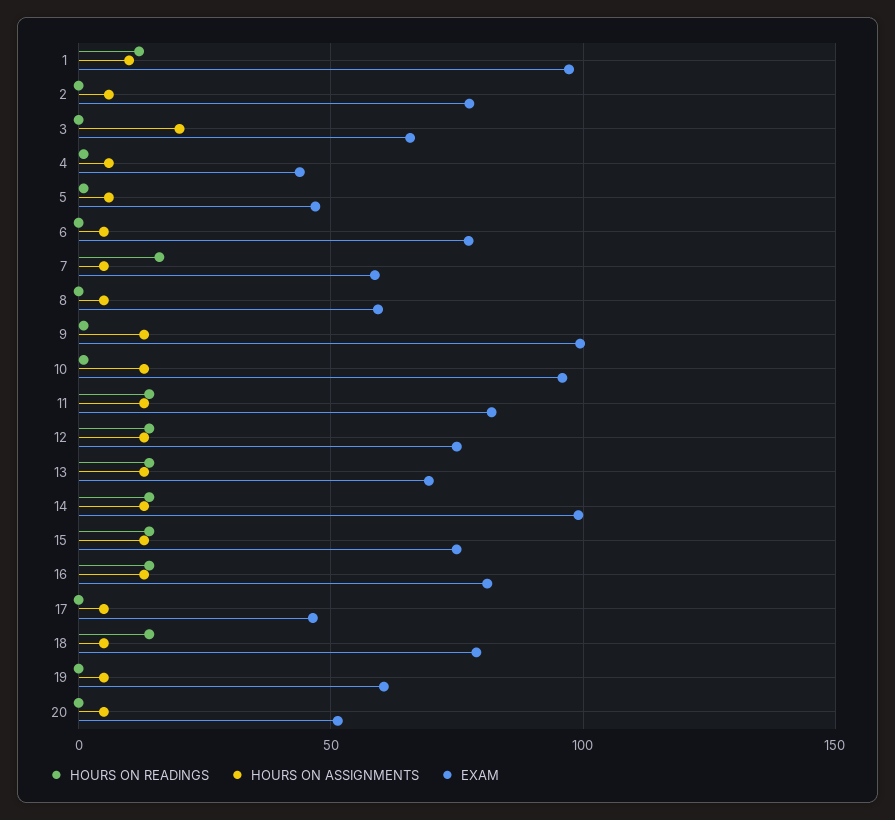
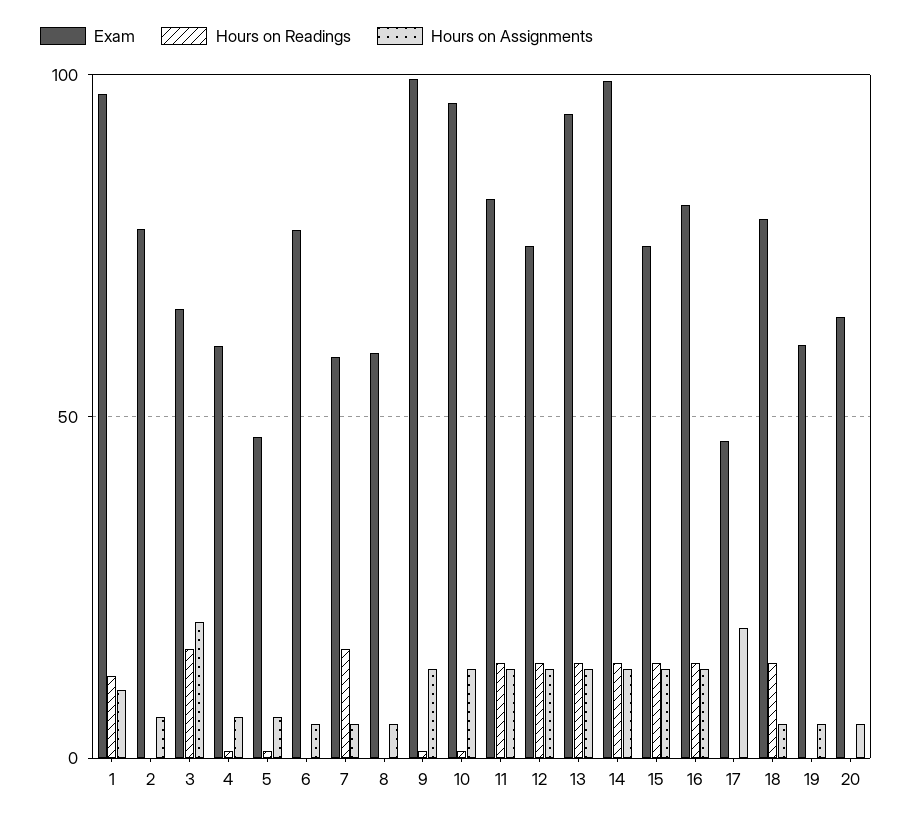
  {
    "HOURS ON READINGS": {
      "1": 10,
      "2": 0,
-     "3": 0,
+     "3": 15,
      "4": 0,
      "5": 0,
      "6": 0,
      "7": 15,
      "8": 0,
      "9": 0,
      "10": 0,
      "11": 15,
      "12": 15,
      "13": 15,
      "14": 15,
      "15": 15,
      "16": 15,
      "17": 0,
      "18": 15,
      "19": 0,
      "20": 0
    },
    "HOURS ON ASSIGNMENTS": {
      "1": 10,
      "2": 5,
      "3": 20,
      "4": 5,
      "5": 5,
      "6": 5,
      "7": 5,
      "8": 5,
      "9": 15,
      "10": 15,
      "11": 15,
      "12": 15,
      "13": 15,
      "14": 15,
      "15": 15,
      "16": 15,
-     "17": 5,
+     "17": 20,
      "18": 5,
      "19": 5,
      "20": 5
    },
    "EXAM": {
      "1": 95,
      "2": 75,
      "3": 65,
-     "4": 45,
+     "4": 60,
      "5": 45,
      "6": 75,
      "7": 60,
      "8": 60,
      "9": 100,
      "10": 95,
      "11": 80,
      "12": 75,
-     "13": 70,
+     "13": 95,
      "14": 100,
      "15": 75,
      "16": 80,
      "17": 45,
      "18": 80,
      "19": 60,
-     "20": 50
+     "20": 65
    }
  }

